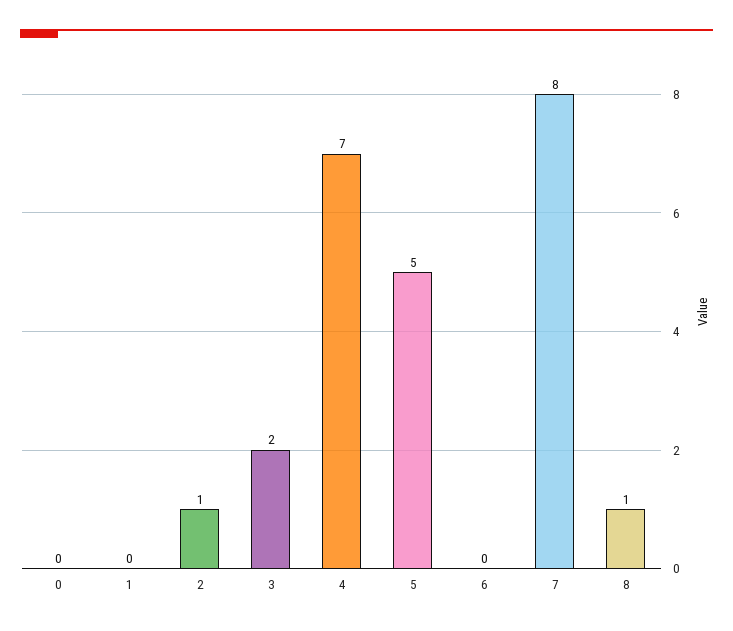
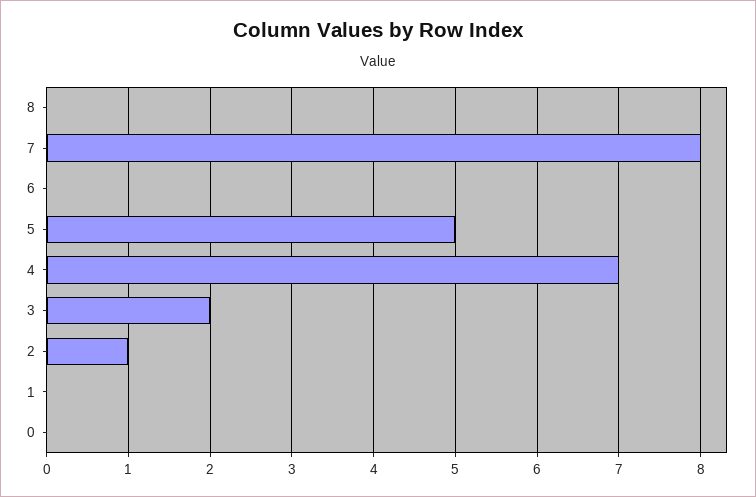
  {
    "0": 0,
    "1": 0,
    "2": 1,
    "3": 2,
    "4": 7,
    "5": 5,
    "6": 0,
    "7": 8,
-   "8": 1
+   "8": 0
  }

